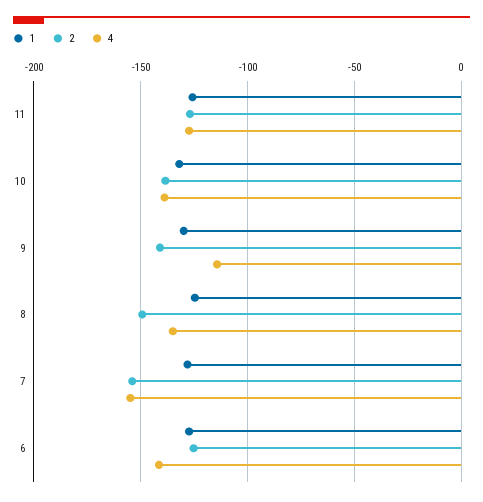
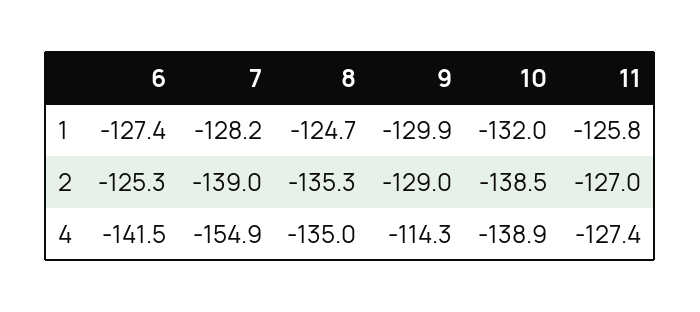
  {
    "1": {
      "11": -125.8,
      "10": -132,
      "9": -129.9,
      "8": -124.7,
      "7": -128.2,
      "6": -127.4
    },
    "2": {
      "11": -127,
      "10": -138.5,
-     "9": -140,
+     "9": -129,
-     "8": -150,
+     "8": -135.3,
-     "7": -155,
+     "7": -139,
      "6": -125.3
    },
    "4": {
      "11": -127.4,
      "10": -138.9,
      "9": -114.3,
      "8": -135,
      "7": -154.9,
      "6": -141.5
    }
  }

